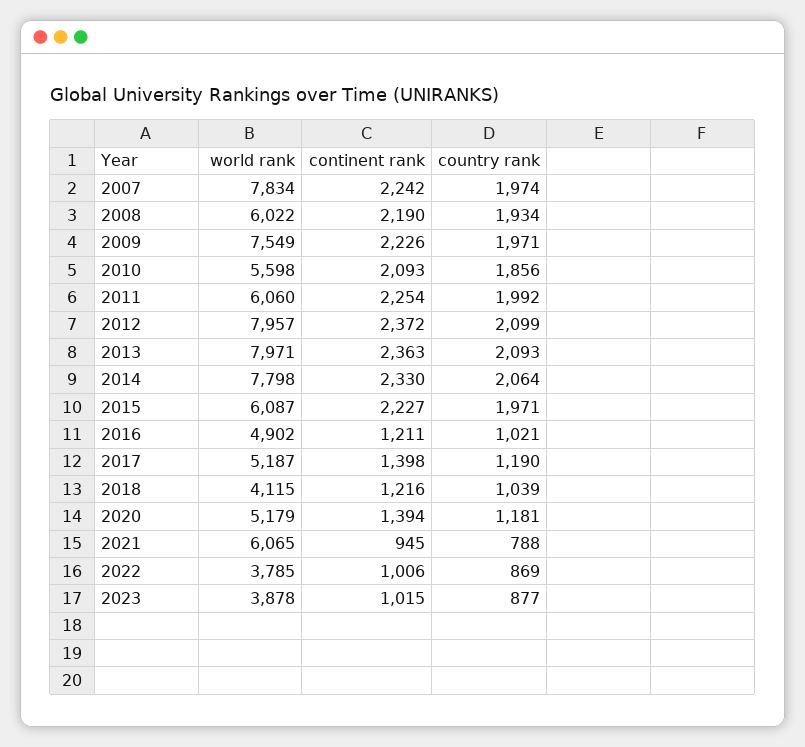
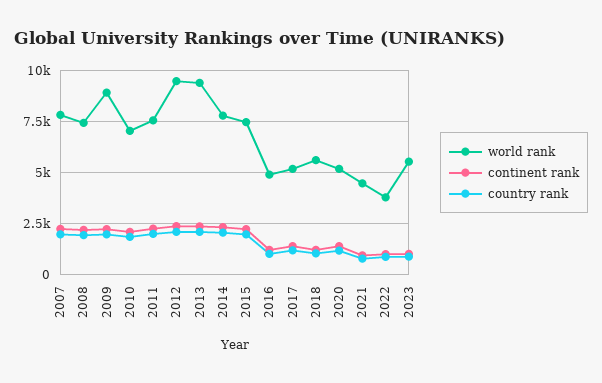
  {
    "world rank": {
      "2007": 7834,
-     "2008": 6022,
+     "2008": 7500,
-     "2009": 7549,
+     "2009": 9000,
-     "2010": 5598,
+     "2010": 7000,
-     "2011": 6060,
+     "2011": 7500,
-     "2012": 7957,
+     "2012": 9500,
-     "2013": 7971,
+     "2013": 9500,
      "2014": 7798,
-     "2015": 6087,
+     "2015": 7500,
      "2016": 4902,
      "2017": 5187,
-     "2018": 4115,
+     "2018": 5500,
      "2020": 5179,
-     "2021": 6065,
+     "2021": 4500,
      "2022": 3785,
-     "2023": 3878
+     "2023": 5500
    },
    "continent rank": {
      "2007": 2242,
      "2008": 2190,
      "2009": 2226,
      "2010": 2093,
      "2011": 2254,
      "2012": 2372,
      "2013": 2363,
      "2014": 2330,
      "2015": 2227,
      "2016": 1211,
      "2017": 1398,
      "2018": 1216,
      "2020": 1394,
      "2021": 945,
      "2022": 1006,
      "2023": 1015
    },
    "country rank": {
      "2007": 1974,
      "2008": 1934,
      "2009": 1971,
      "2010": 1856,
      "2011": 1992,
      "2012": 2099,
      "2013": 2093,
      "2014": 2064,
      "2015": 1971,
      "2016": 1021,
      "2017": 1190,
      "2018": 1039,
      "2020": 1181,
      "2021": 788,
      "2022": 869,
      "2023": 877
    }
  }

